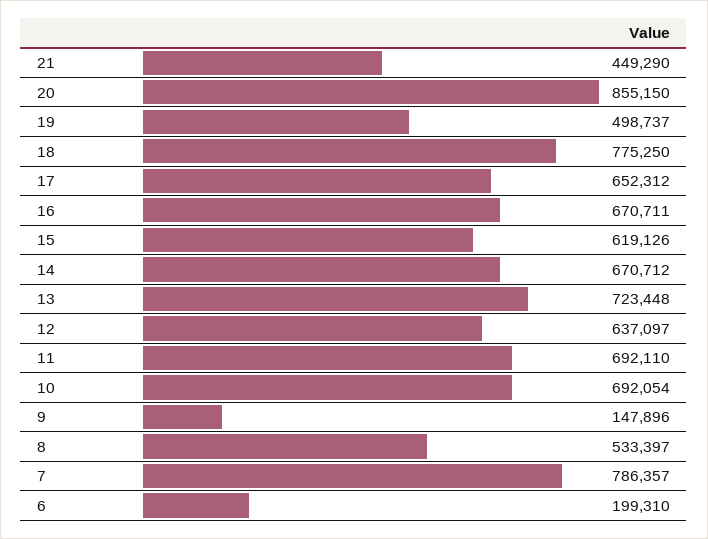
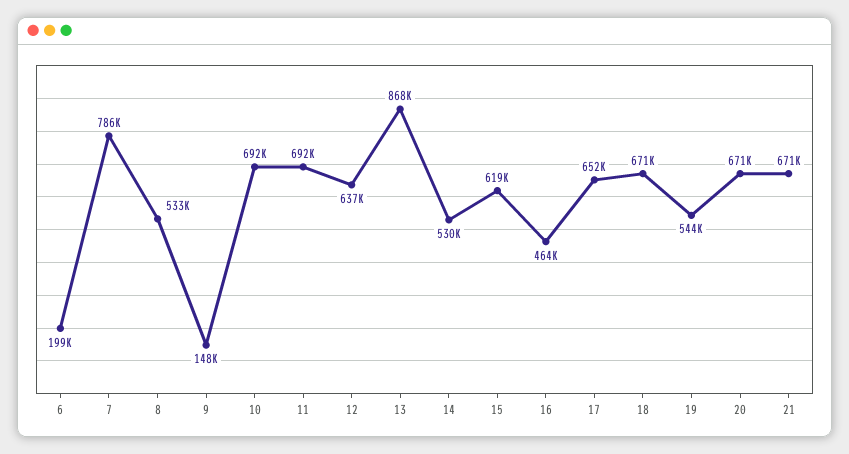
  {
-   "21": 449290,
+   "21": 671000,
-   "20": 855150,
+   "20": 671000,
-   "19": 498737,
+   "19": 544000,
-   "18": 775250,
+   "18": 671000,
    "17": 652312,
-   "16": 670711,
+   "16": 464000,
    "15": 619126,
-   "14": 670712,
+   "14": 530000,
-   "13": 723448,
+   "13": 868000,
    "12": 637097,
    "11": 692110,
    "10": 692054,
    "9": 147896,
    "8": 533397,
    "7": 786357,
    "6": 199310
  }

